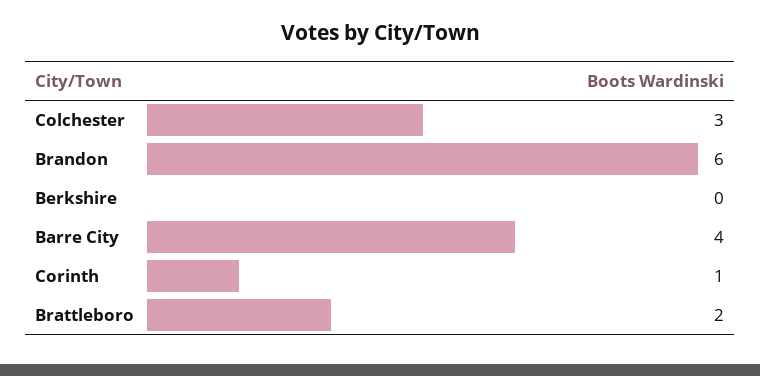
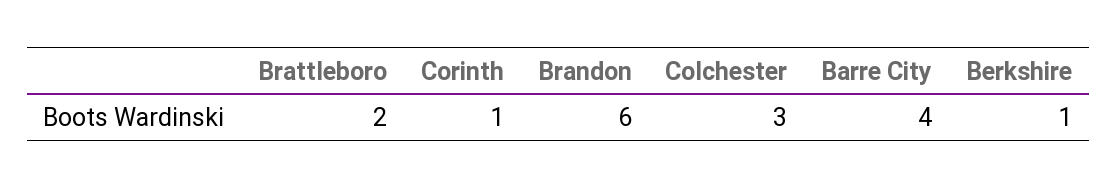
  {
    "Colchester": 3,
    "Brandon": 6,
-   "Berkshire": 0,
+   "Berkshire": 1,
    "Barre City": 4,
    "Corinth": 1,
    "Brattleboro": 2
  }

